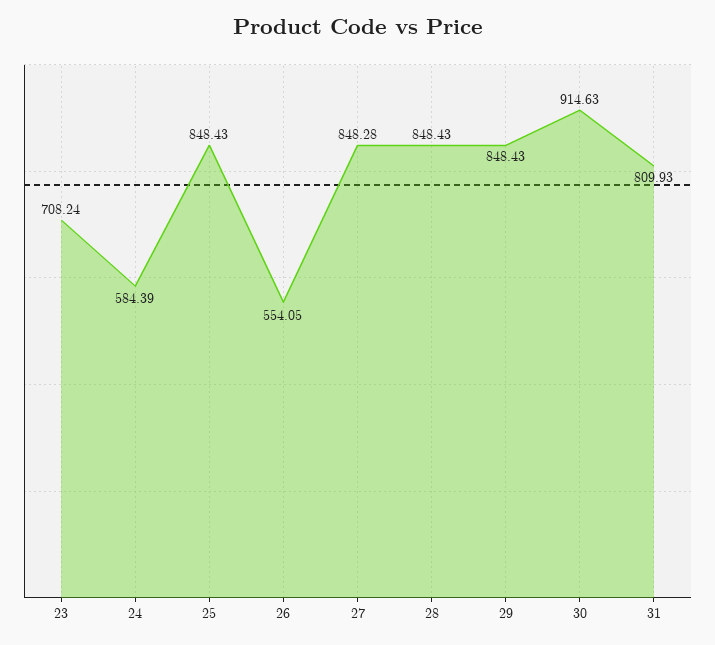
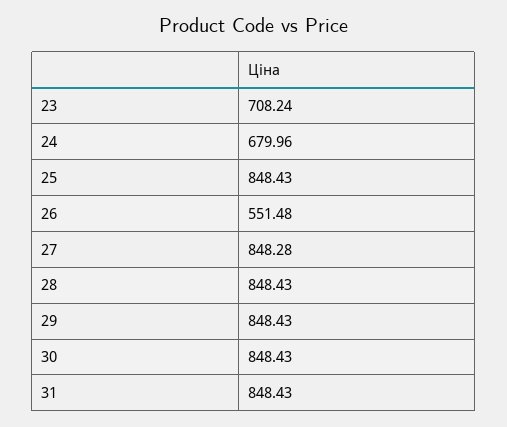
  {
    "23": 708.24,
-   "24": 584.39,
+   "24": 679.96,
    "25": 848.43,
-   "26": 554.05,
+   "26": 551.48,
    "27": 848.28,
    "28": 848.43,
    "29": 848.43,
-   "30": 914.63,
+   "30": 848.43,
-   "31": 809.93
+   "31": 848.43
  }

